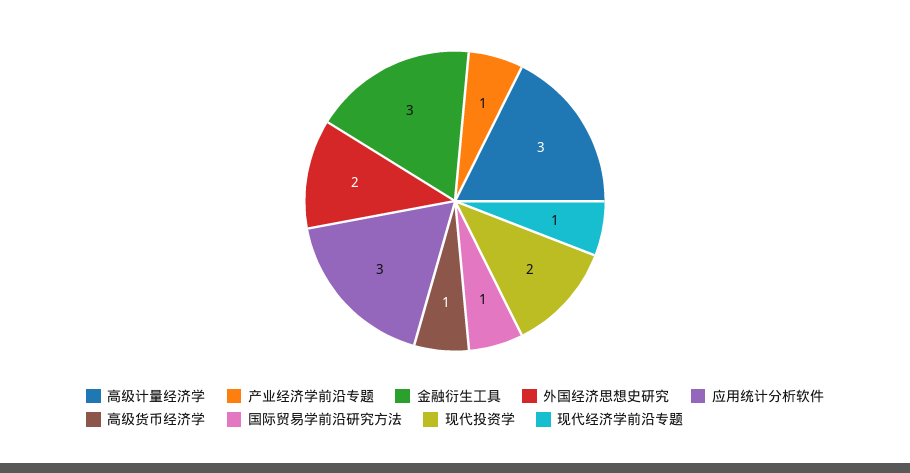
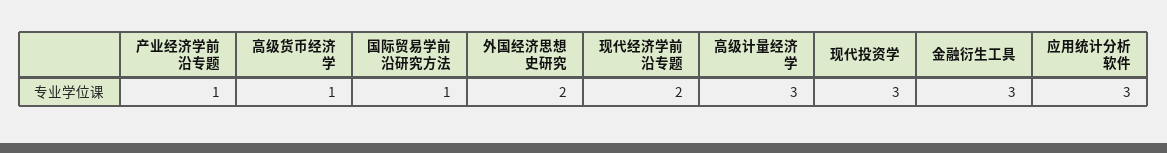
  {
    "高级计量经济学": 3,
    "产业经济学前沿专题": 1,
    "金融衍生工具": 3,
    "外国经济思想史研究": 2,
    "应用统计分析软件": 3,
    "高级货币经济学": 1,
    "国际贸易学前沿研究方法": 1,
-   "现代投资学": 2,
+   "现代投资学": 3,
-   "现代经济学前沿专题": 1
+   "现代经济学前沿专题": 2
  }

